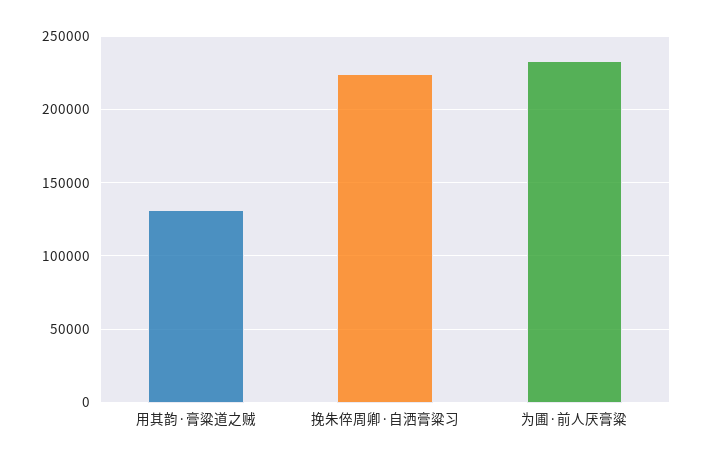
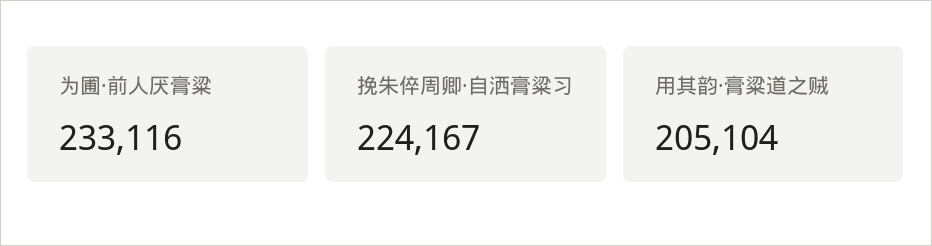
  {
-   "用其韵·膏粱道之贼": 130000,
+   "用其韵·膏粱道之贼": 205104,
    "挽朱倅周卿·自洒膏粱习": 224167,
    "为圃·前人厌膏粱": 233116
  }

